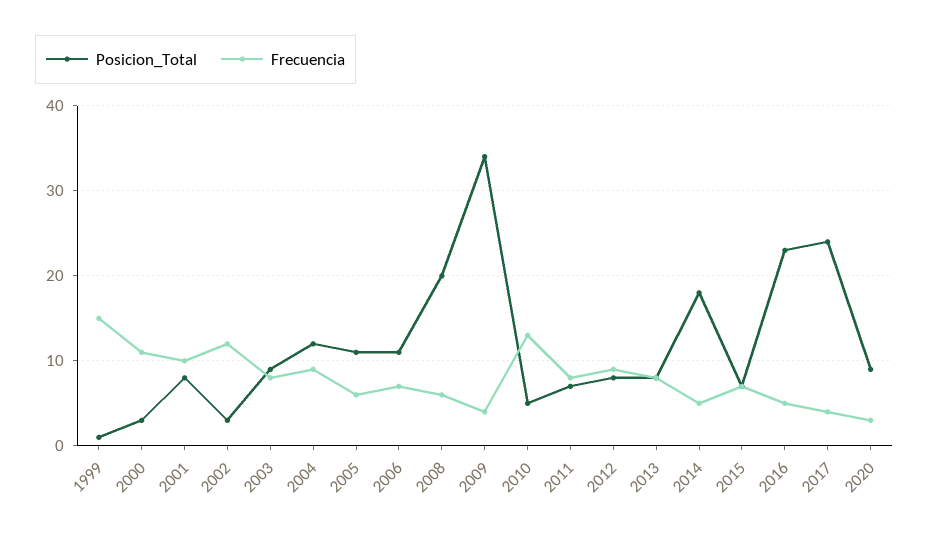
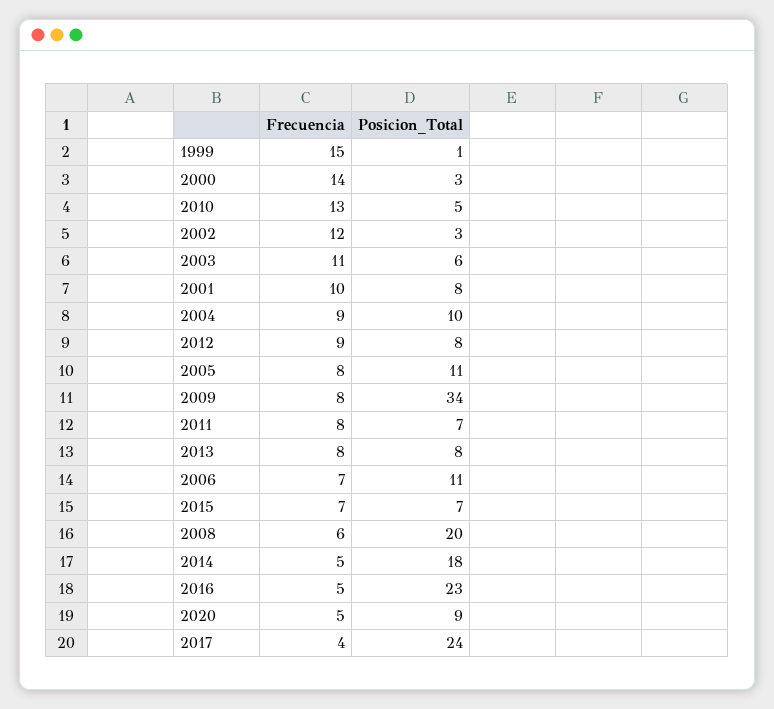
  {
    "Posicion_Total": {
      "1999": 1,
      "2000": 3,
      "2001": 8,
      "2002": 3,
-     "2003": 9,
+     "2003": 6,
-     "2004": 12,
+     "2004": 10,
      "2005": 11,
      "2006": 11,
      "2008": 20,
      "2009": 34,
      "2010": 5,
      "2011": 7,
      "2012": 8,
      "2013": 8,
      "2014": 18,
      "2015": 7,
      "2016": 23,
      "2017": 24,
      "2020": 9
    },
    "Frecuencia": {
      "1999": 15,
-     "2000": 11,
+     "2000": 14,
      "2001": 10,
      "2002": 12,
-     "2003": 8,
+     "2003": 11,
      "2004": 9,
-     "2005": 6,
+     "2005": 8,
      "2006": 7,
      "2008": 6,
-     "2009": 4,
+     "2009": 8,
      "2010": 13,
      "2011": 8,
      "2012": 9,
      "2013": 8,
      "2014": 5,
      "2015": 7,
      "2016": 5,
      "2017": 4,
-     "2020": 3
+     "2020": 5
    }
  }

